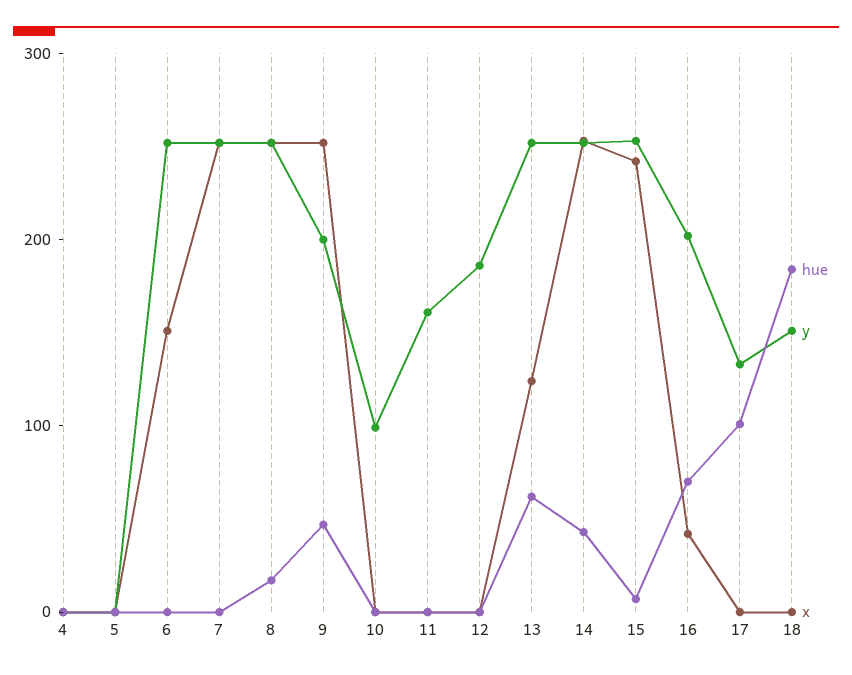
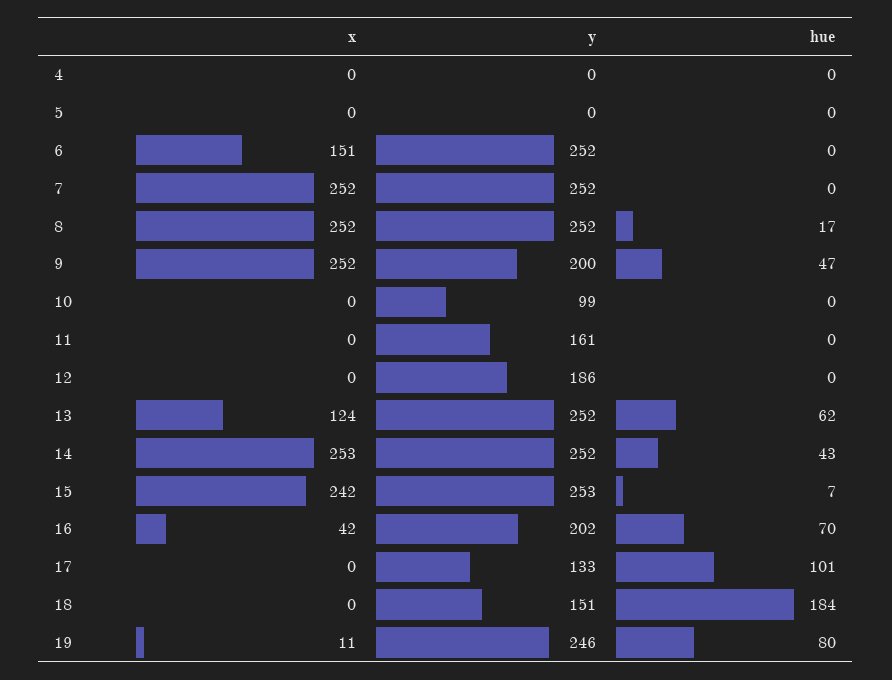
  {
    "hue": {
      "4": 0,
      "5": 0,
      "6": 0,
      "7": 0,
      "8": 17,
      "9": 47,
      "10": 0,
      "11": 0,
      "12": 0,
      "13": 62,
      "14": 43,
      "15": 7,
      "16": 70,
      "17": 101,
-     "18": 184
+     "18": 184,
+     "19": 80
    },
    "y": {
      "4": 0,
      "5": 0,
      "6": 252,
      "7": 252,
      "8": 252,
      "9": 200,
      "10": 99,
      "11": 161,
      "12": 186,
      "13": 252,
      "14": 252,
      "15": 253,
      "16": 202,
      "17": 133,
-     "18": 151
+     "18": 151,
+     "19": 246
    },
    "x": {
      "4": 0,
      "5": 0,
      "6": 151,
      "7": 252,
      "8": 252,
      "9": 252,
      "10": 0,
      "11": 0,
      "12": 0,
      "13": 124,
      "14": 253,
      "15": 242,
      "16": 42,
      "17": 0,
-     "18": 0
+     "18": 0,
+     "19": 11
    }
  }

